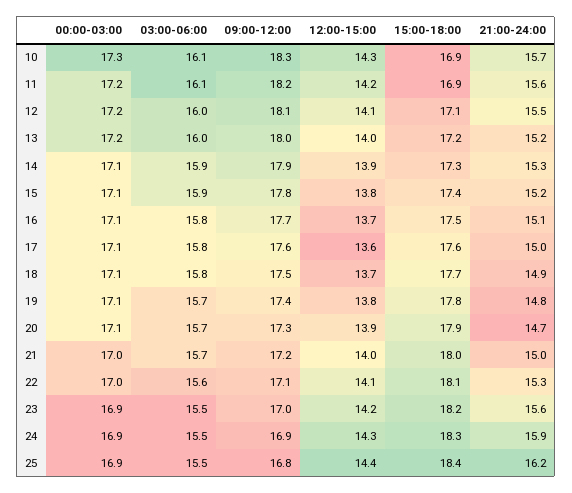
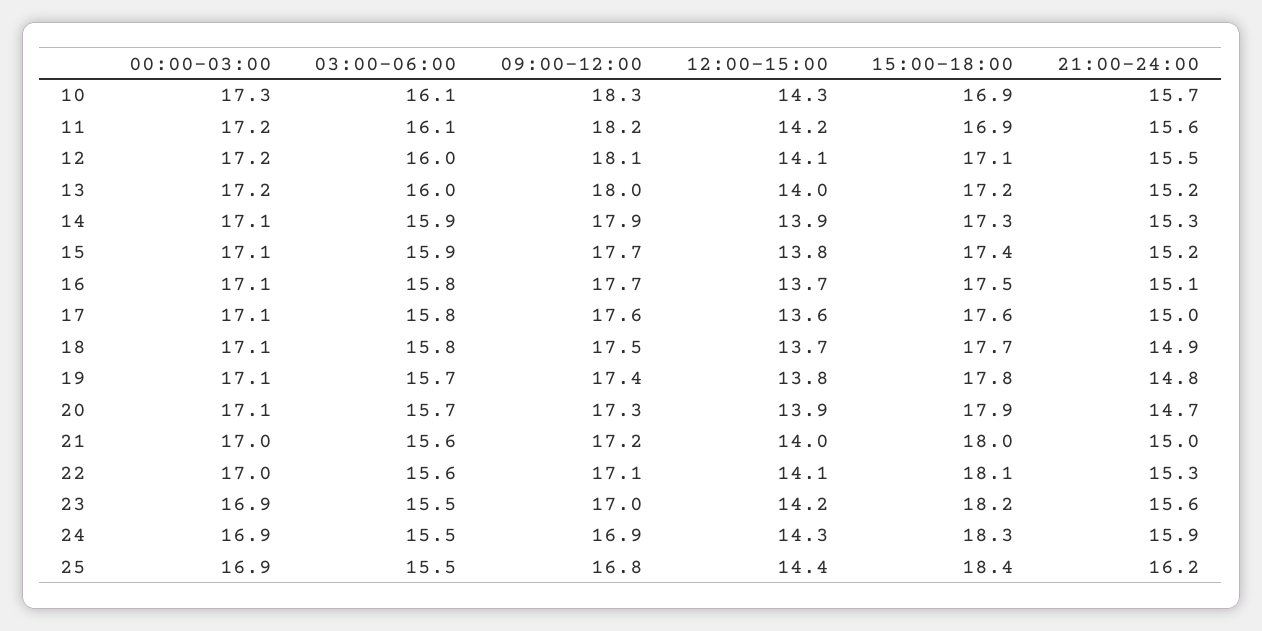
  {
    "00:00-03:00": {
      "10": 17.3,
      "11": 17.2,
      "12": 17.2,
      "13": 17.2,
      "14": 17.1,
      "15": 17.1,
      "16": 17.1,
      "17": 17.1,
      "18": 17.1,
      "19": 17.1,
      "20": 17.1,
      "21": 17,
      "22": 17,
      "23": 16.9,
      "24": 16.9,
      "25": 16.9
    },
    "03:00-06:00": {
      "10": 16.1,
      "11": 16.1,
      "12": 16,
      "13": 16,
      "14": 15.9,
      "15": 15.9,
      "16": 15.8,
      "17": 15.8,
      "18": 15.8,
      "19": 15.7,
      "20": 15.7,
-     "21": 15.7,
+     "21": 15.6,
      "22": 15.6,
      "23": 15.5,
      "24": 15.5,
      "25": 15.5
    },
    "09:00-12:00": {
      "10": 18.3,
      "11": 18.2,
      "12": 18.1,
      "13": 18,
      "14": 17.9,
-     "15": 17.8,
+     "15": 17.7,
      "16": 17.7,
      "17": 17.6,
      "18": 17.5,
      "19": 17.4,
      "20": 17.3,
      "21": 17.2,
      "22": 17.1,
      "23": 17,
      "24": 16.9,
      "25": 16.8
    },
    "12:00-15:00": {
      "10": 14.3,
      "11": 14.2,
      "12": 14.1,
      "13": 14,
      "14": 13.9,
      "15": 13.8,
      "16": 13.7,
      "17": 13.6,
      "18": 13.7,
      "19": 13.8,
      "20": 13.9,
      "21": 14,
      "22": 14.1,
      "23": 14.2,
      "24": 14.3,
      "25": 14.4
    },
    "15:00-18:00": {
      "10": 16.9,
      "11": 16.9,
      "12": 17.1,
      "13": 17.2,
      "14": 17.3,
      "15": 17.4,
      "16": 17.5,
      "17": 17.6,
      "18": 17.7,
      "19": 17.8,
      "20": 17.9,
      "21": 18,
      "22": 18.1,
      "23": 18.2,
      "24": 18.3,
      "25": 18.4
    },
    "21:00-24:00": {
      "10": 15.7,
      "11": 15.6,
      "12": 15.5,
      "13": 15.2,
      "14": 15.3,
      "15": 15.2,
      "16": 15.1,
      "17": 15,
      "18": 14.9,
      "19": 14.8,
      "20": 14.7,
      "21": 15,
      "22": 15.3,
      "23": 15.6,
      "24": 15.9,
      "25": 16.2
    }
  }

